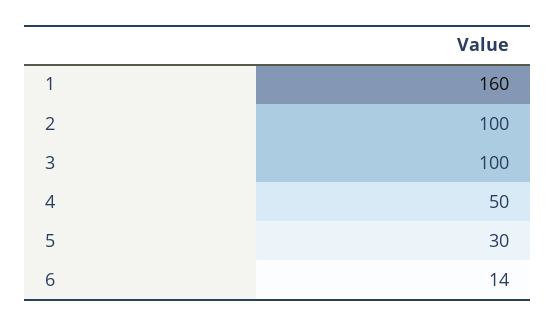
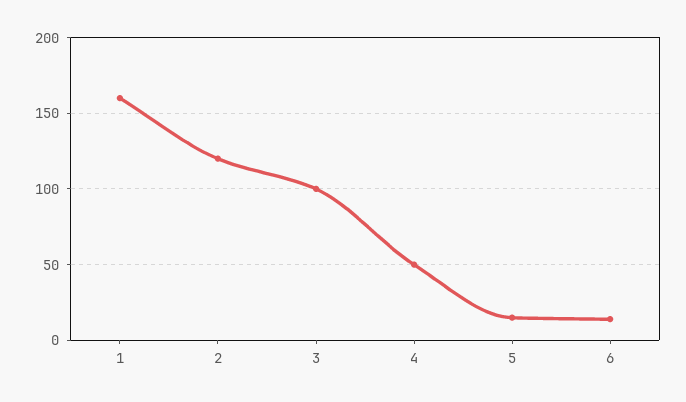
  {
    "1": 160,
-   "2": 100,
+   "2": 120,
    "3": 100,
    "4": 50,
-   "5": 30,
+   "5": 15,
    "6": 14
  }

